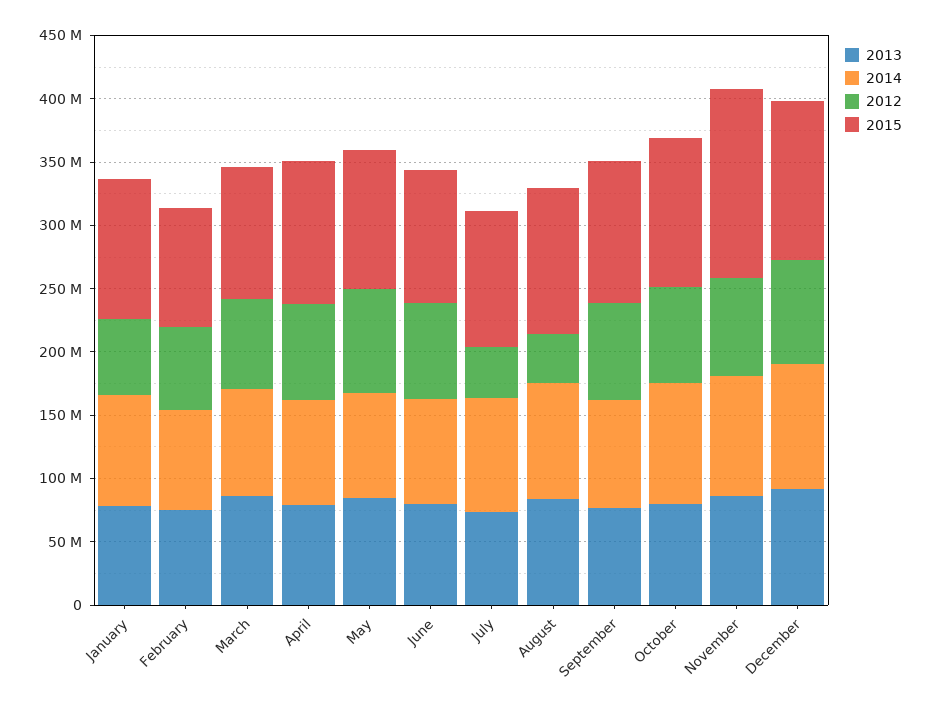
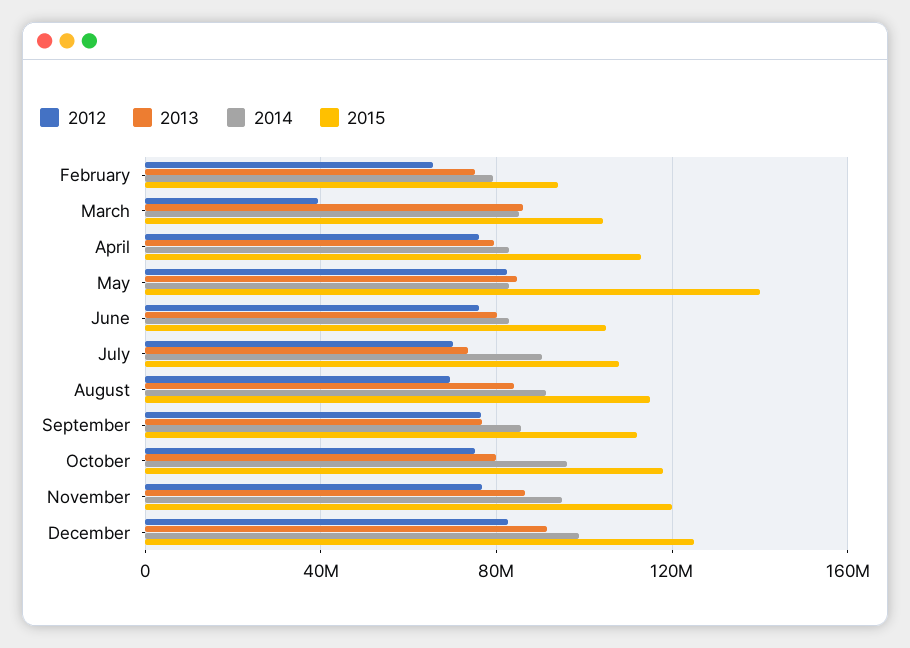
  {
    "2013": {
-     "January": 80000000,
      "February": 75000000,
      "March": 85000000,
      "April": 80000000,
      "May": 85000000,
      "June": 80000000,
      "July": 75000000,
      "August": 85000000,
      "September": 75000000,
      "October": 80000000,
      "November": 85000000,
      "December": 90000000
    },
    "2014": {
-     "January": 90000000,
      "February": 80000000,
      "March": 85000000,
      "April": 85000000,
      "May": 85000000,
      "June": 85000000,
      "July": 90000000,
      "August": 90000000,
      "September": 85000000,
      "October": 95000000,
      "November": 95000000,
      "December": 100000000
    },
    "2012": {
-     "January": 60000000,
      "February": 65000000,
-     "March": 70000000,
+     "March": 40000000,
      "April": 75000000,
      "May": 80000000,
      "June": 75000000,
-     "July": 40000000,
+     "July": 70000000,
-     "August": 40000000,
+     "August": 70000000,
      "September": 75000000,
      "October": 75000000,
      "November": 75000000,
      "December": 85000000
    },
    "2015": {
-     "January": 110000000,
      "February": 95000000,
      "March": 105000000,
      "April": 115000000,
-     "May": 110000000,
+     "May": 140000000,
      "June": 105000000,
      "July": 110000000,
      "August": 115000000,
      "September": 110000000,
      "October": 120000000,
-     "November": 150000000,
+     "November": 120000000,
      "December": 125000000
    }
  }

